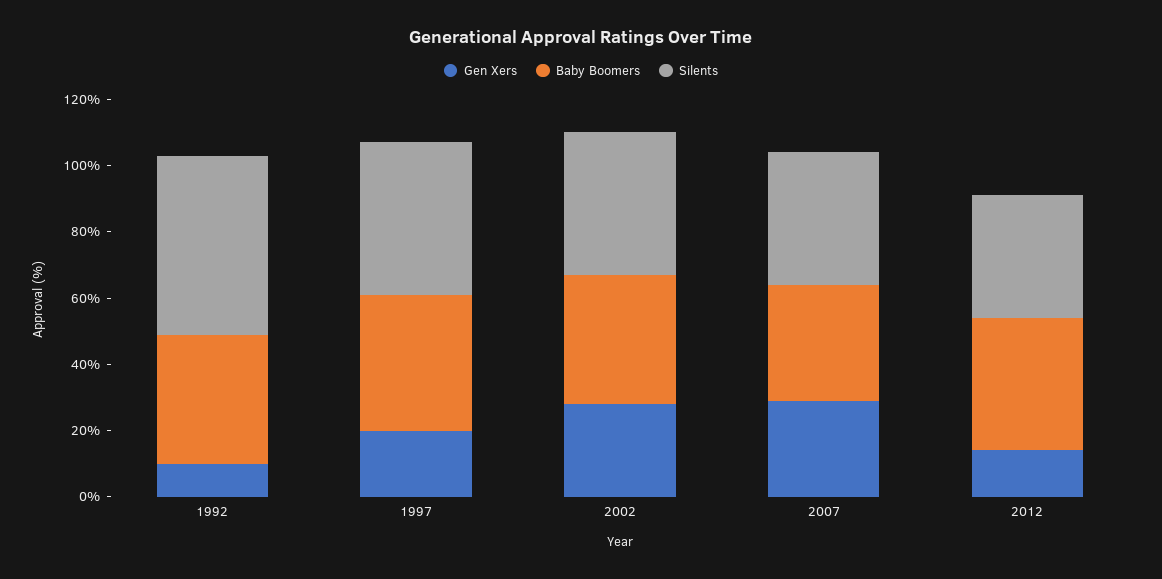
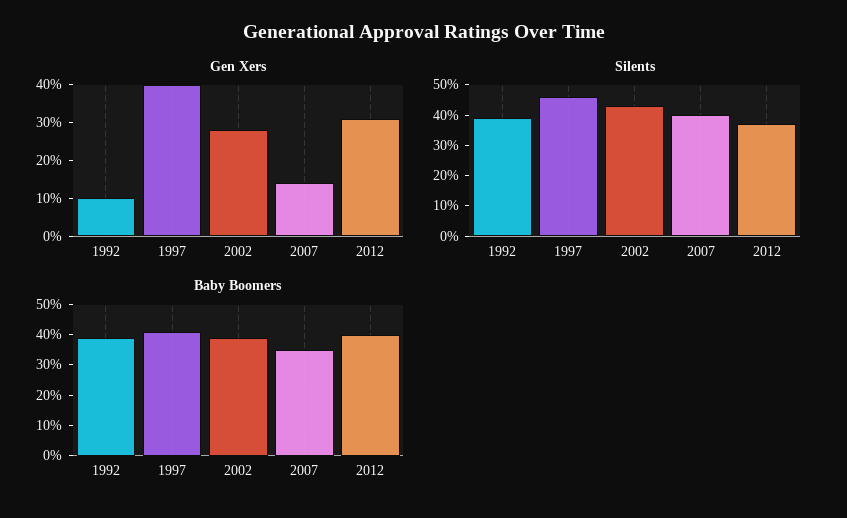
  {
    "Gen Xers": {
      "1992": 10,
-     "1997": 20,
+     "1997": 40,
      "2002": 30,
-     "2007": 30,
+     "2007": 15,
-     "2012": 15
+     "2012": 30
    },
    "Baby Boomers": {
      "1992": 40,
      "1997": 40,
      "2002": 40,
      "2007": 35,
      "2012": 40
    },
    "Silents": {
-     "1992": 55,
+     "1992": 40,
      "1997": 45,
      "2002": 45,
      "2007": 40,
      "2012": 35
    }
  }

